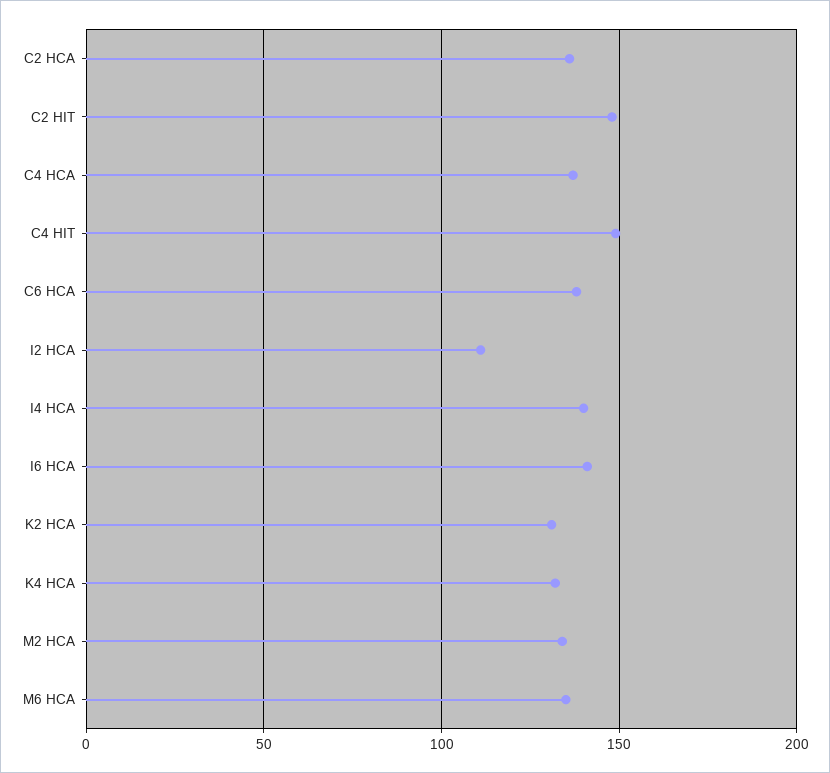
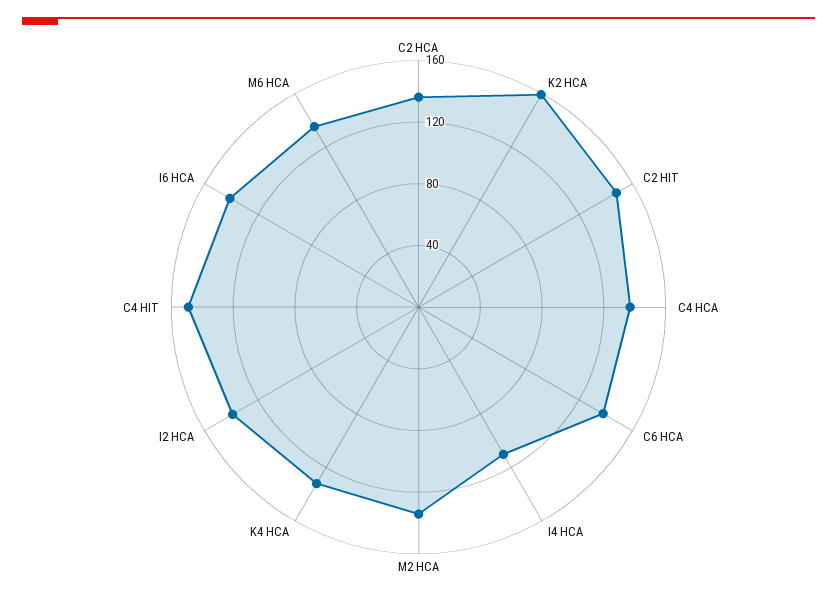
  {
    "C2 HCA": 135,
    "C2 HIT": 150,
    "C4 HCA": 135,
    "C4 HIT": 150,
    "C6 HCA": 140,
-   "I2 HCA": 110,
+   "I2 HCA": 140,
-   "I4 HCA": 140,
+   "I4 HCA": 110,
    "I6 HCA": 140,
-   "K2 HCA": 130,
+   "K2 HCA": 160,
    "K4 HCA": 130,
    "M2 HCA": 135,
    "M6 HCA": 135
  }

